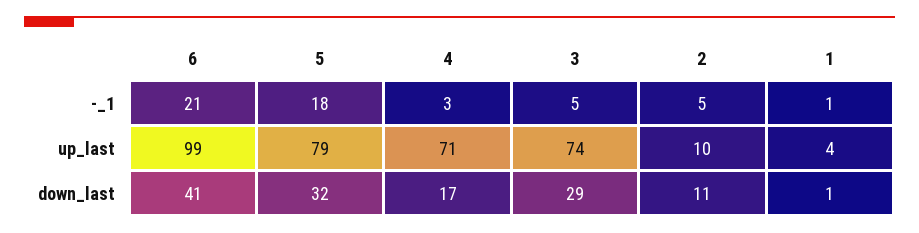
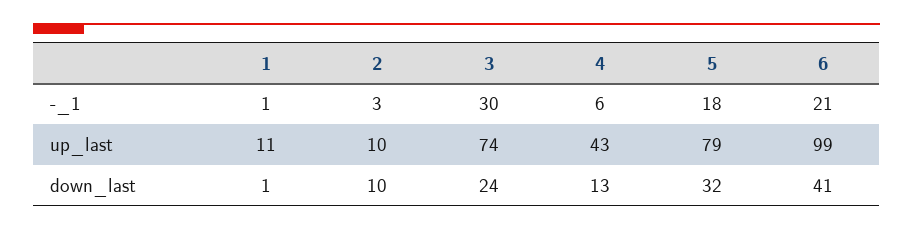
  {
    "6": {
      "-_1": 21,
      "up_last": 99,
      "down_last": 41
    },
    "5": {
      "-_1": 18,
      "up_last": 79,
      "down_last": 32
    },
    "4": {
-     "-_1": 3,
+     "-_1": 6,
-     "up_last": 71,
+     "up_last": 43,
-     "down_last": 17
+     "down_last": 13
    },
    "3": {
-     "-_1": 5,
+     "-_1": 30,
      "up_last": 74,
-     "down_last": 29
+     "down_last": 24
    },
    "2": {
-     "-_1": 5,
+     "-_1": 3,
      "up_last": 10,
-     "down_last": 11
+     "down_last": 10
    },
    "1": {
      "-_1": 1,
-     "up_last": 4,
+     "up_last": 11,
      "down_last": 1
    }
  }

